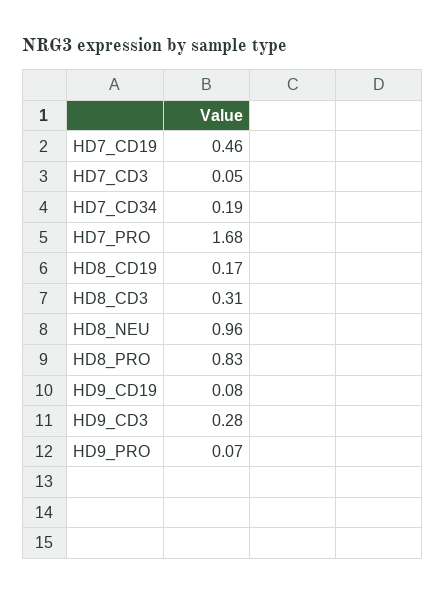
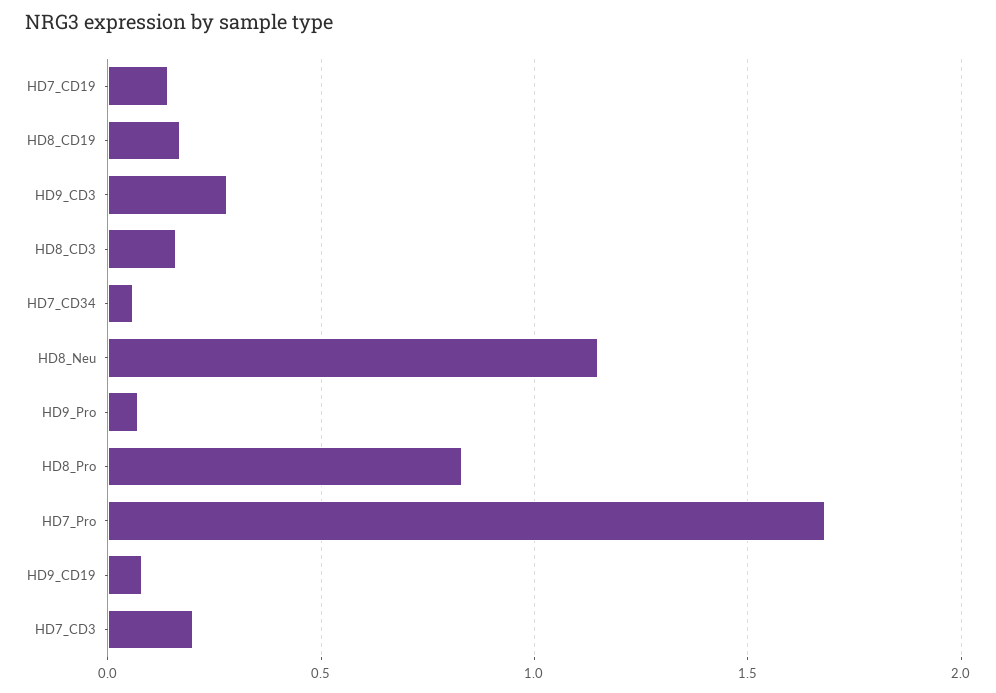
  {
-   "HD7_CD19": 0.46,
+   "HD7_CD19": 0.15,
-   "HD7_CD3": 0.05,
+   "HD7_CD3": 0.2,
-   "HD7_CD34": 0.19,
+   "HD7_CD34": 0.05,
    "HD7_PRO": 1.68,
    "HD8_CD19": 0.17,
-   "HD8_CD3": 0.31,
+   "HD8_CD3": 0.15,
-   "HD8_NEU": 0.96,
+   "HD8_NEU": 1.15,
    "HD8_PRO": 0.83,
    "HD9_CD19": 0.08,
    "HD9_CD3": 0.28,
    "HD9_PRO": 0.07
  }

